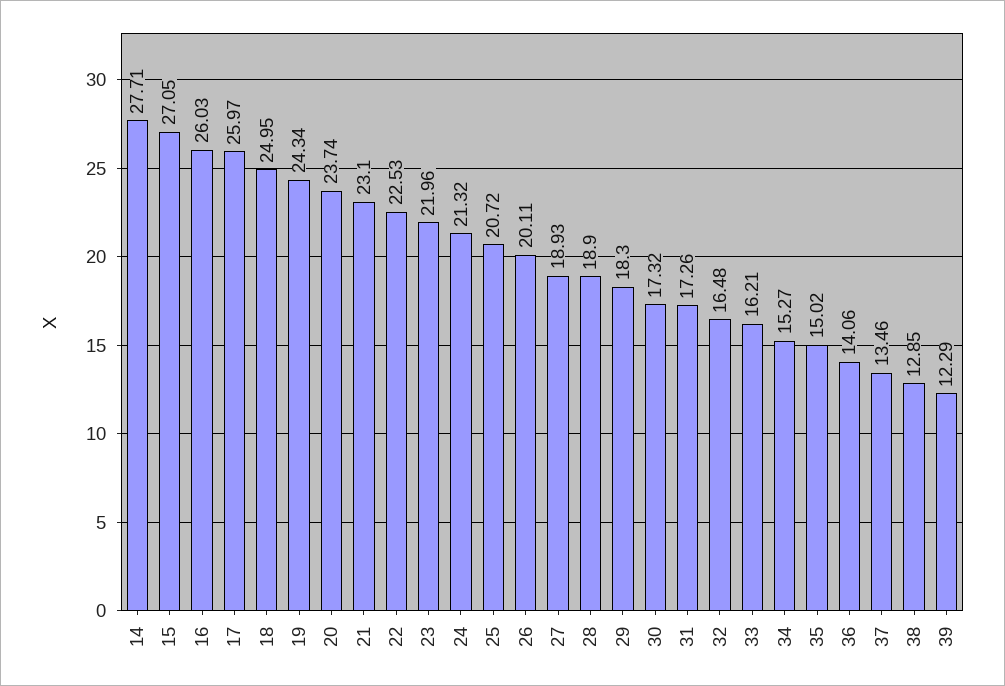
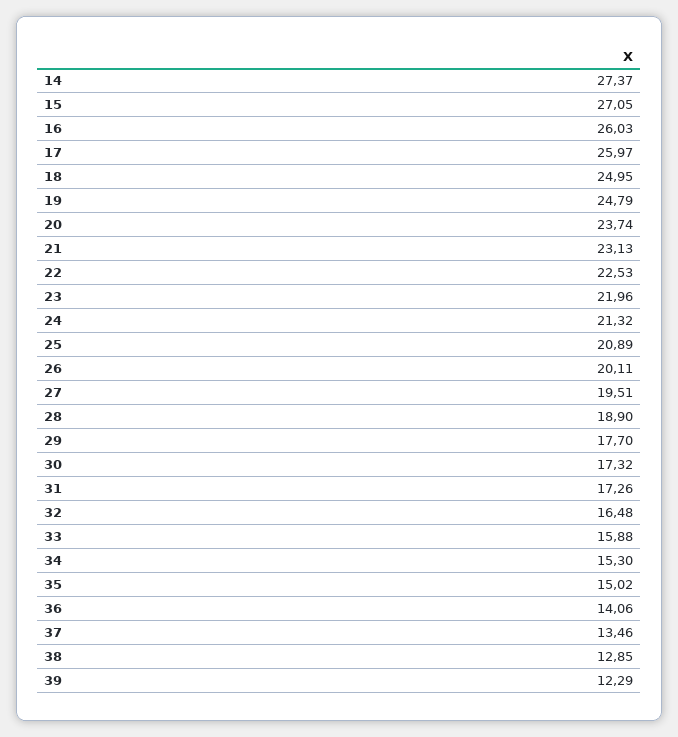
  {
-   "14": 27.71,
+   "14": 27.37,
    "15": 27.05,
    "16": 26.03,
    "17": 25.97,
    "18": 24.95,
-   "19": 24.34,
+   "19": 24.79,
    "20": 23.74,
-   "21": 23.1,
+   "21": 23.13,
    "22": 22.53,
    "23": 21.96,
    "24": 21.32,
-   "25": 20.72,
+   "25": 20.89,
    "26": 20.11,
-   "27": 18.93,
+   "27": 19.51,
    "28": 18.9,
-   "29": 18.3,
+   "29": 17.7,
    "30": 17.32,
    "31": 17.26,
    "32": 16.48,
-   "33": 16.21,
+   "33": 15.88,
-   "34": 15.27,
+   "34": 15.3,
    "35": 15.02,
    "36": 14.06,
    "37": 13.46,
    "38": 12.85,
    "39": 12.29
  }

